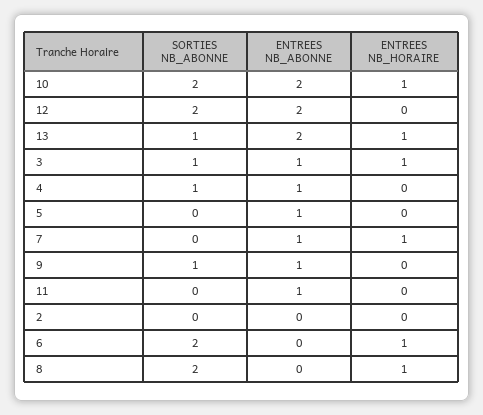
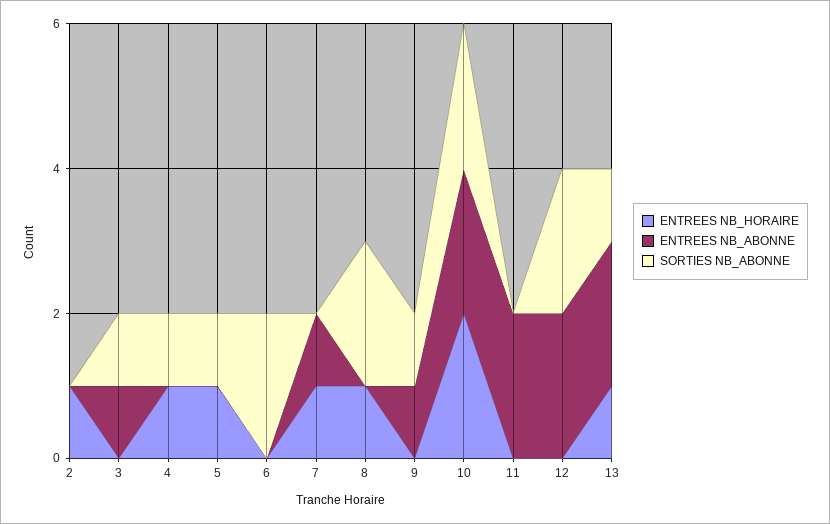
  {
    "SORTIES NB_ABONNE": {
      "10": 2,
      "12": 2,
      "13": 1,
      "3": 1,
      "4": 1,
-     "5": 0,
+     "5": 1,
      "7": 0,
      "9": 1,
      "11": 0,
      "2": 0,
      "6": 2,
      "8": 2
    },
    "ENTREES NB_ABONNE": {
      "10": 2,
      "12": 2,
      "13": 2,
      "3": 1,
-     "4": 1,
+     "4": 0,
-     "5": 1,
+     "5": 0,
      "7": 1,
      "9": 1,
-     "11": 1,
+     "11": 2,
      "2": 0,
      "6": 0,
      "8": 0
    },
    "ENTREES NB_HORAIRE": {
-     "10": 1,
+     "10": 2,
      "12": 0,
      "13": 1,
-     "3": 1,
+     "3": 0,
-     "4": 0,
+     "4": 1,
-     "5": 0,
+     "5": 1,
      "7": 1,
      "9": 0,
      "11": 0,
-     "2": 0,
+     "2": 1,
-     "6": 1,
+     "6": 0,
      "8": 1
    }
  }

